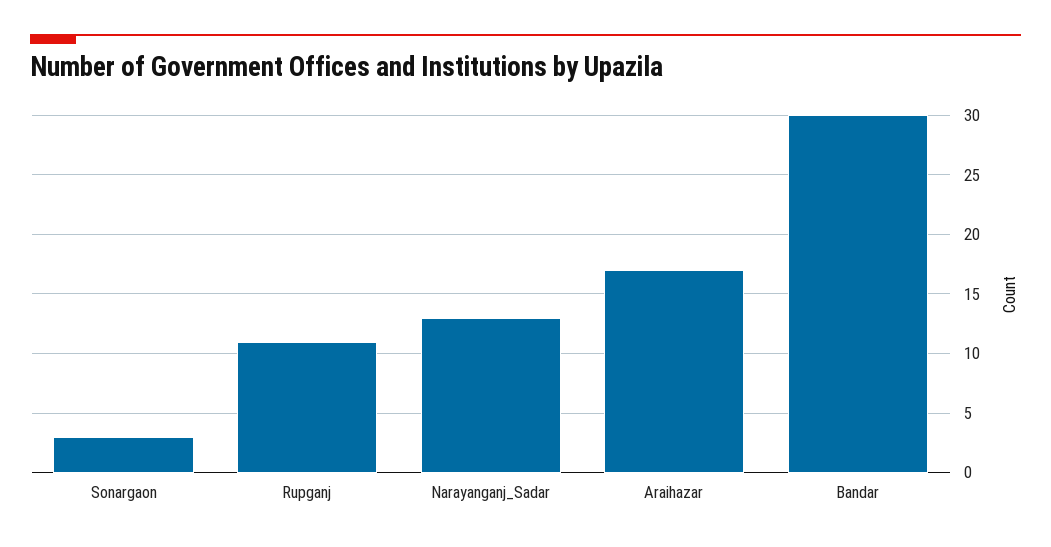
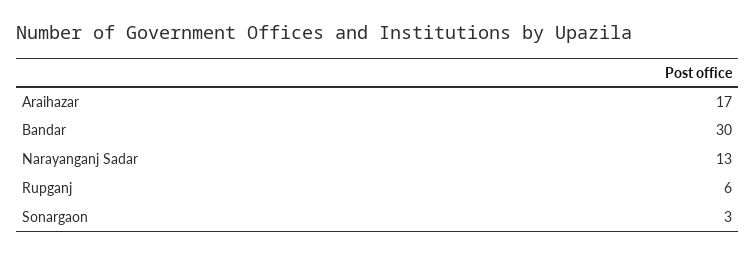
  {
    "Sonargaon": 3,
-   "Rupganj": 11,
+   "Rupganj": 6,
    "Narayanganj_Sadar": 13,
    "Araihazar": 17,
    "Bandar": 30
  }

